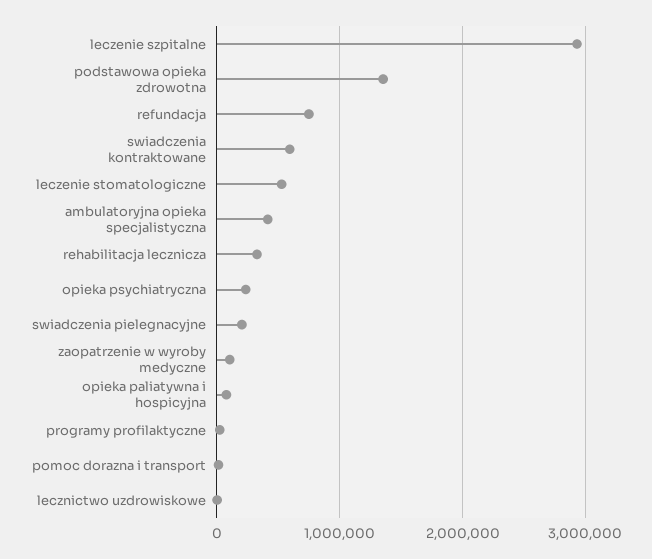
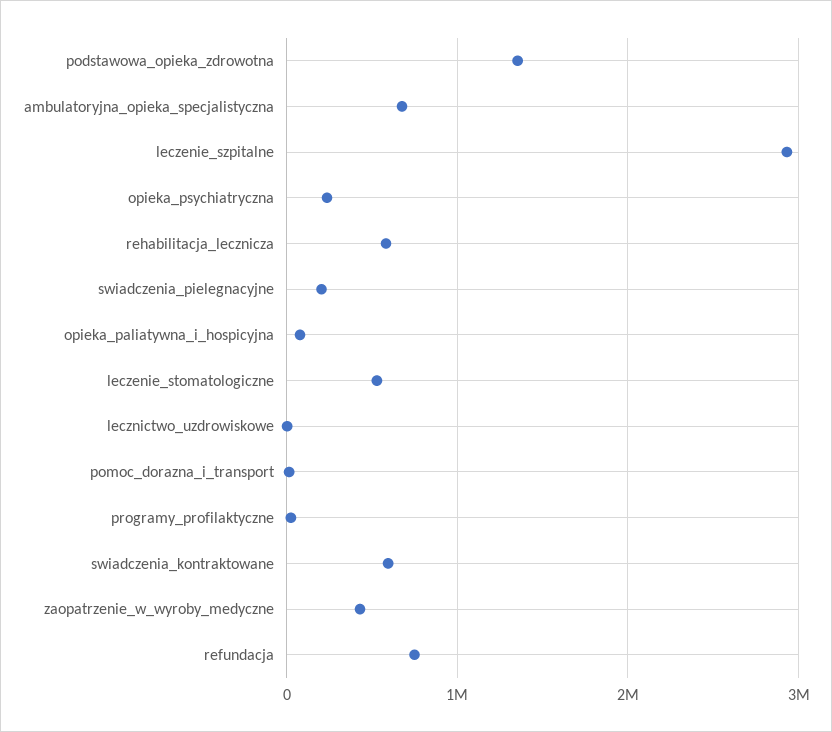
  {
    "leczenie szpitalne": 2900000,
    "podstawowa opieka zdrowotna": 1400000,
    "refundacja": 700000,
    "swiadczenia kontraktowane": 600000,
    "leczenie stomatologiczne": 500000,
-   "ambulatoryjna opieka specjalistyczna": 400000,
+   "ambulatoryjna opieka specjalistyczna": 700000,
-   "rehabilitacja lecznicza": 300000,
+   "rehabilitacja lecznicza": 600000,
    "opieka psychiatryczna": 200000,
    "swiadczenia pielegnacyjne": 200000,
-   "zaopatrzenie w wyroby medyczne": 100000,
+   "zaopatrzenie w wyroby medyczne": 400000,
    "opieka paliatywna i hospicyjna": 100000,
    "programy profilaktyczne": 0,
    "pomoc dorazna i transport": 0,
    "lecznictwo uzdrowiskowe": 0
  }

